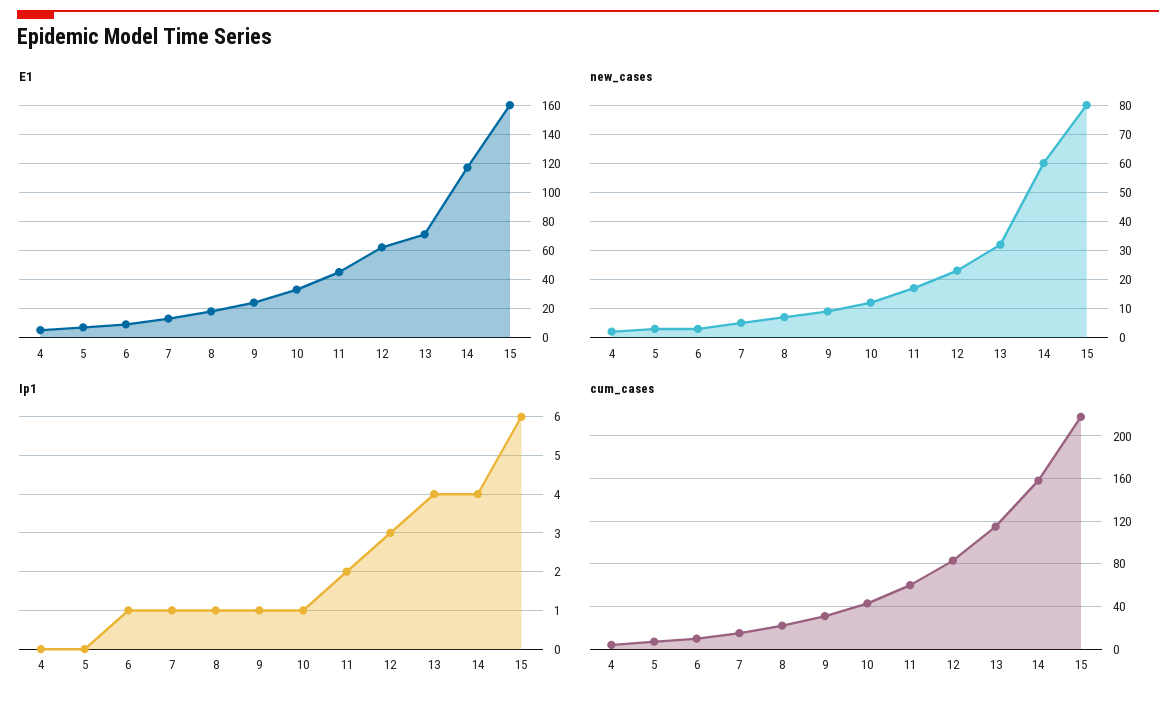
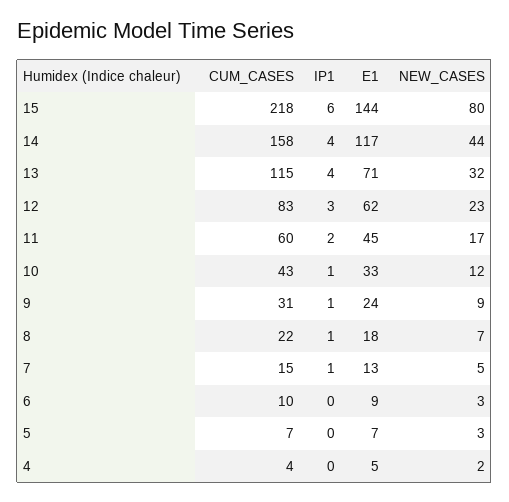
  {
    "E1": {
      "4": 5,
      "5": 7,
      "6": 9,
      "7": 13,
      "8": 18,
      "9": 24,
      "10": 33,
      "11": 45,
      "12": 62,
      "13": 71,
      "14": 117,
-     "15": 160
+     "15": 144
    },
    "new_cases": {
      "4": 2,
      "5": 3,
      "6": 3,
      "7": 5,
      "8": 7,
      "9": 9,
      "10": 12,
      "11": 17,
      "12": 23,
      "13": 32,
-     "14": 60,
+     "14": 44,
      "15": 80
    },
    "Ip1": {
      "4": 0,
      "5": 0,
-     "6": 1,
+     "6": 0,
      "7": 1,
      "8": 1,
      "9": 1,
      "10": 1,
      "11": 2,
      "12": 3,
      "13": 4,
      "14": 4,
      "15": 6
    },
    "cum_cases": {
      "4": 4,
      "5": 7,
      "6": 10,
      "7": 15,
      "8": 22,
      "9": 31,
      "10": 43,
      "11": 60,
      "12": 83,
      "13": 115,
      "14": 158,
      "15": 218
    }
  }

